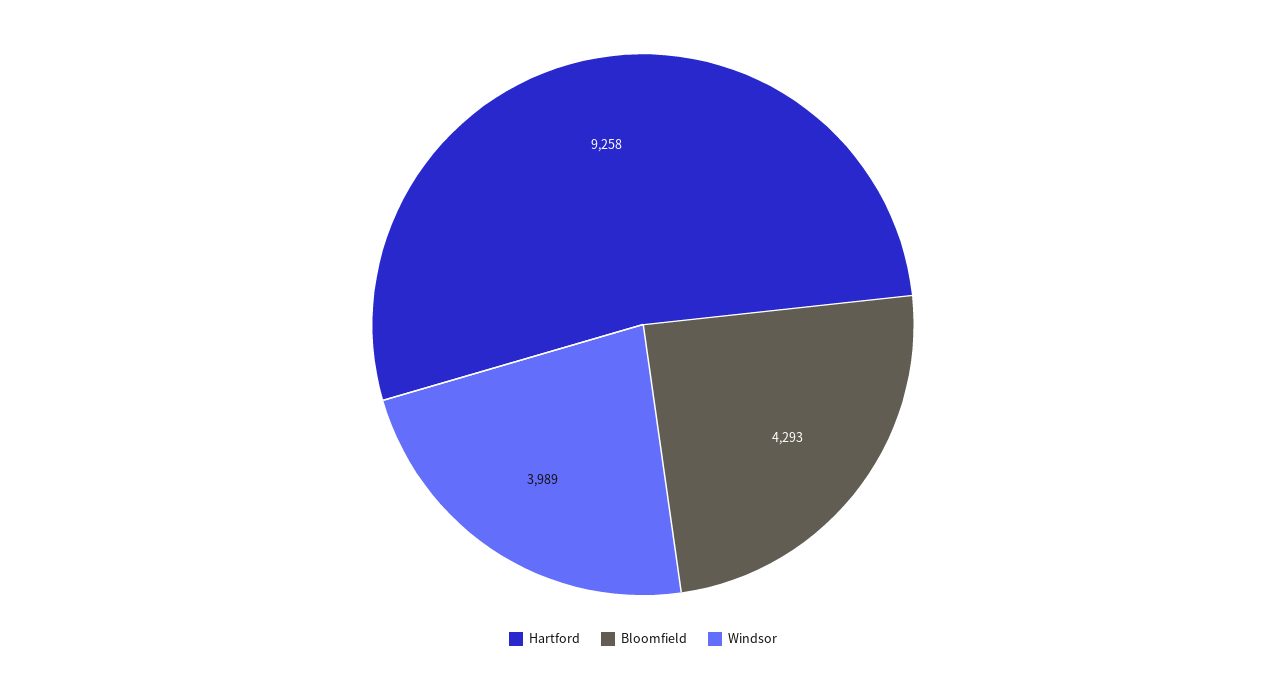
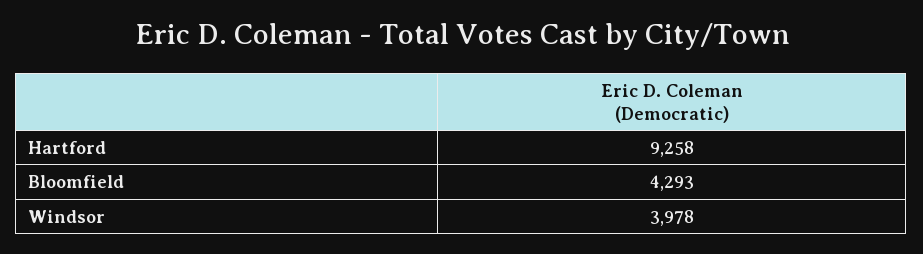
  {
    "Hartford": 9258,
    "Bloomfield": 4293,
-   "Windsor": 3989
+   "Windsor": 3978
  }

